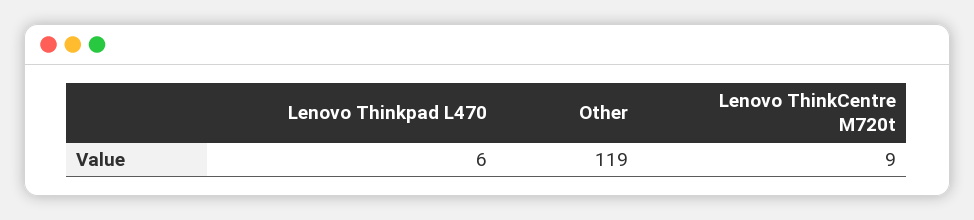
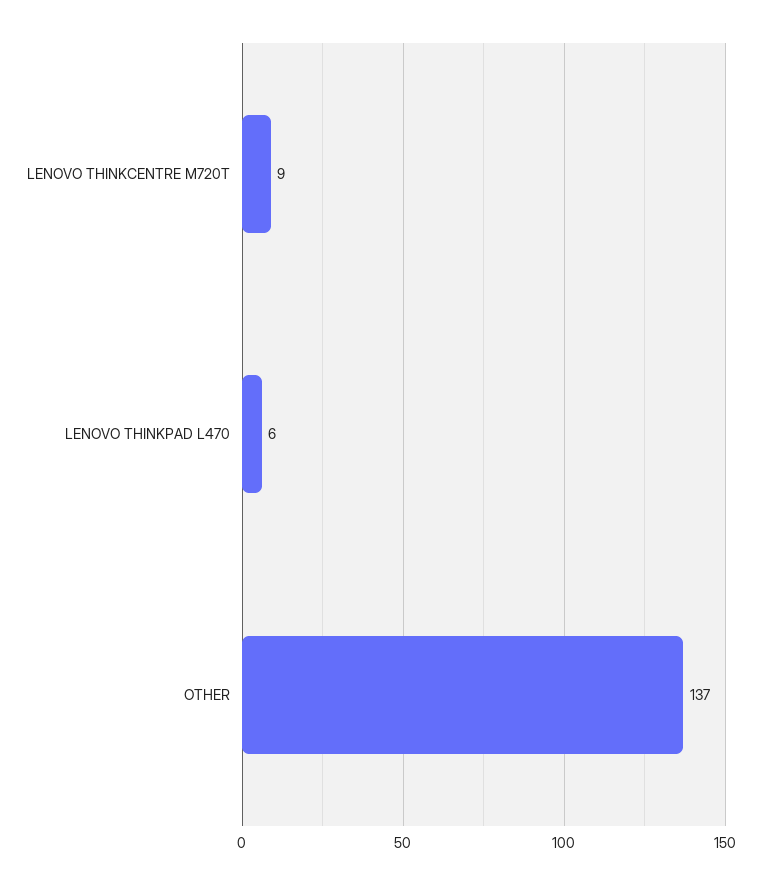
  {
    "Lenovo Thinkpad L470": 6,
-   "Other": 119,
+   "Other": 137,
    "Lenovo ThinkCentre M720t": 9
  }

